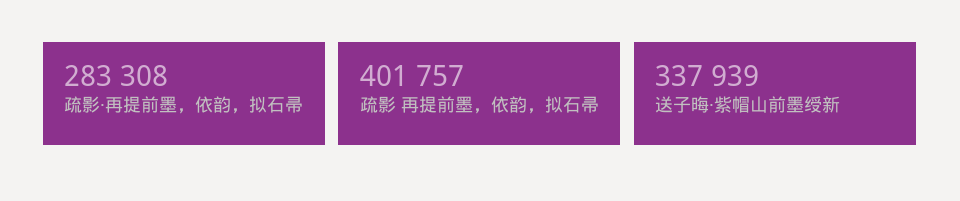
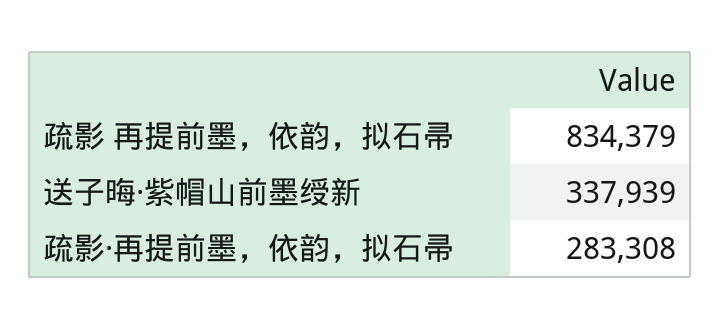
  {
    "疏影·再提前墨，依韵，拟石帚": 283308,
-   "疏影 再提前墨，依韵，拟石帚": 401757,
+   "疏影 再提前墨，依韵，拟石帚": 834379,
    "送子晦·紫帽山前墨绶新": 337939
  }

